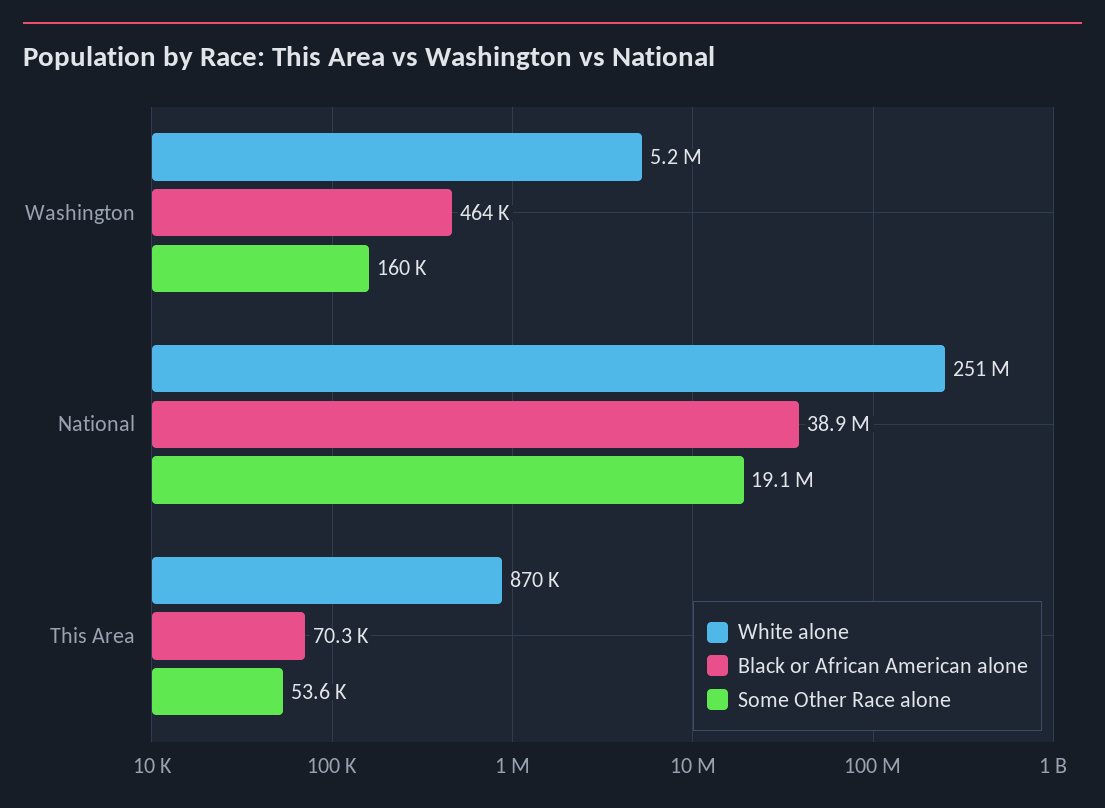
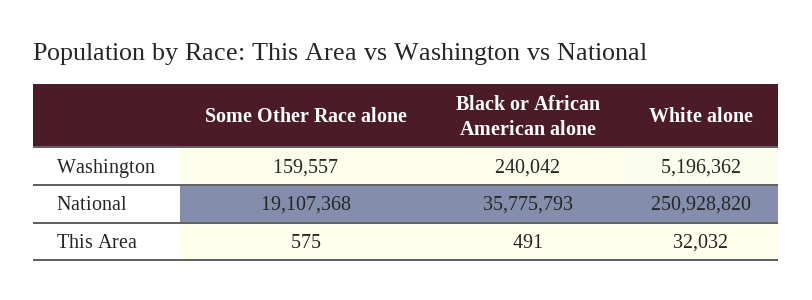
  {
    "White alone": {
      "Washington": 5196362,
      "National": 250928820,
-     "This Area": 870000
+     "This Area": 32032
    },
    "Black or African American alone": {
-     "Washington": 464000,
+     "Washington": 240042,
-     "National": 38900000,
+     "National": 35775793,
-     "This Area": 70300
+     "This Area": 491
    },
    "Some Other Race alone": {
      "Washington": 159557,
      "National": 19107368,
-     "This Area": 53600
+     "This Area": 575
    }
  }

